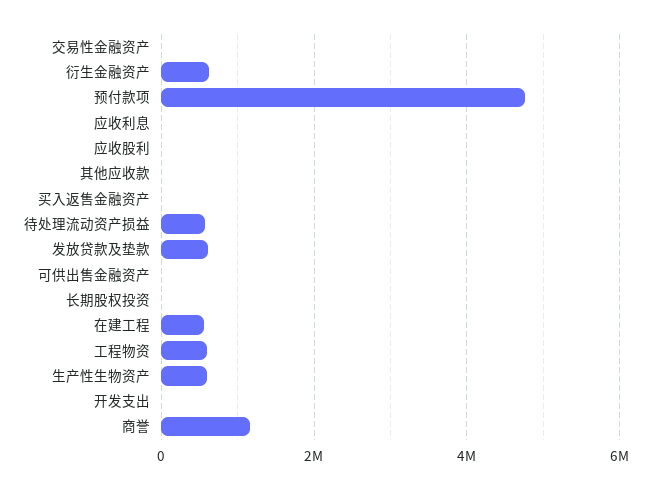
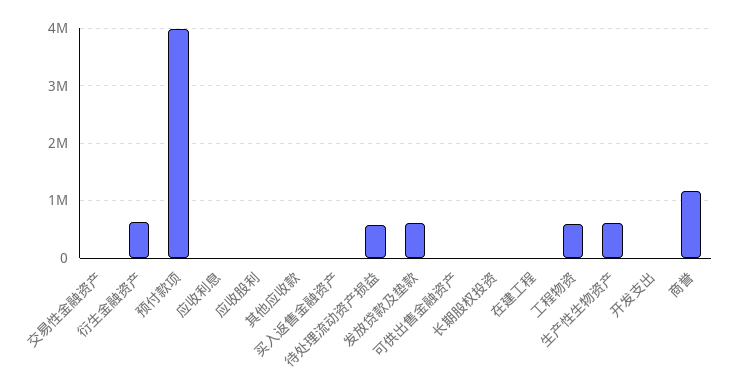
  {
    "交易性金融资产": 0,
    "衍生金融资产": 600000,
-   "预付款项": 4800000,
+   "预付款项": 4000000,
    "应收利息": 0,
    "应收股利": 0,
    "其他应收款": 0,
    "买入返售金融资产": 0,
    "待处理流动资产损益": 600000,
    "发放贷款及垫款": 600000,
    "可供出售金融资产": 0,
    "长期股权投资": 0,
-   "在建工程": 600000,
+   "在建工程": 0,
    "工程物资": 600000,
    "生产性生物资产": 600000,
    "开发支出": 0,
    "商誉": 1200000
  }

